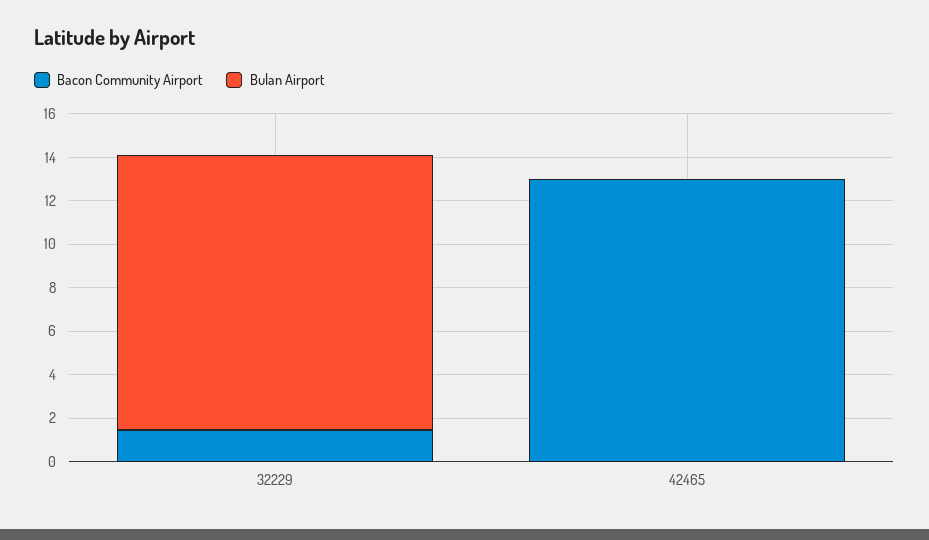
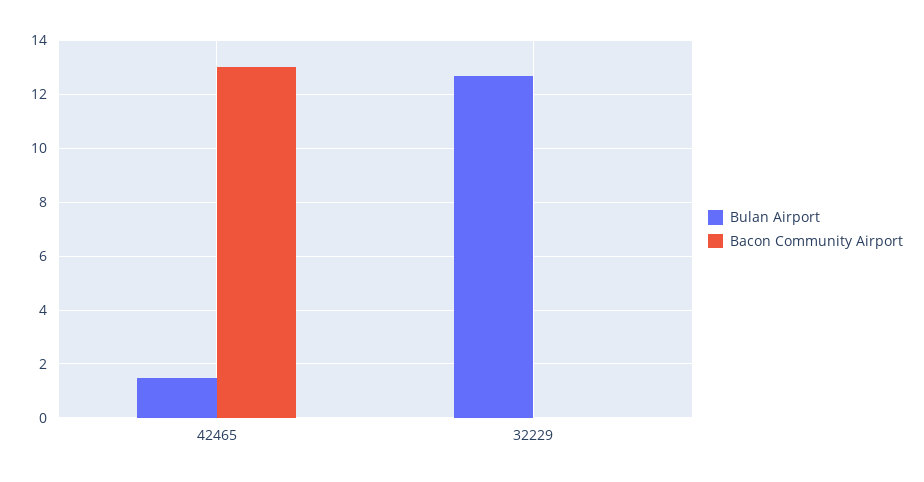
  {
    "Bacon Community Airport": {
-     "32229": 1.5,
+     "32229": 0,
      "42465": 13
    },
    "Bulan Airport": {
      "32229": 12.75,
-     "42465": 0
+     "42465": 1.5
    }
  }

